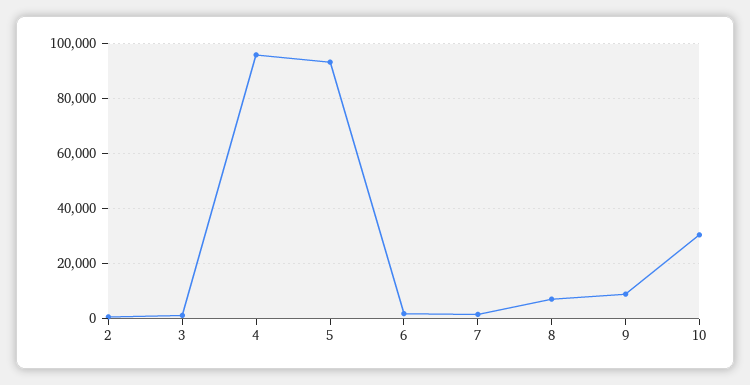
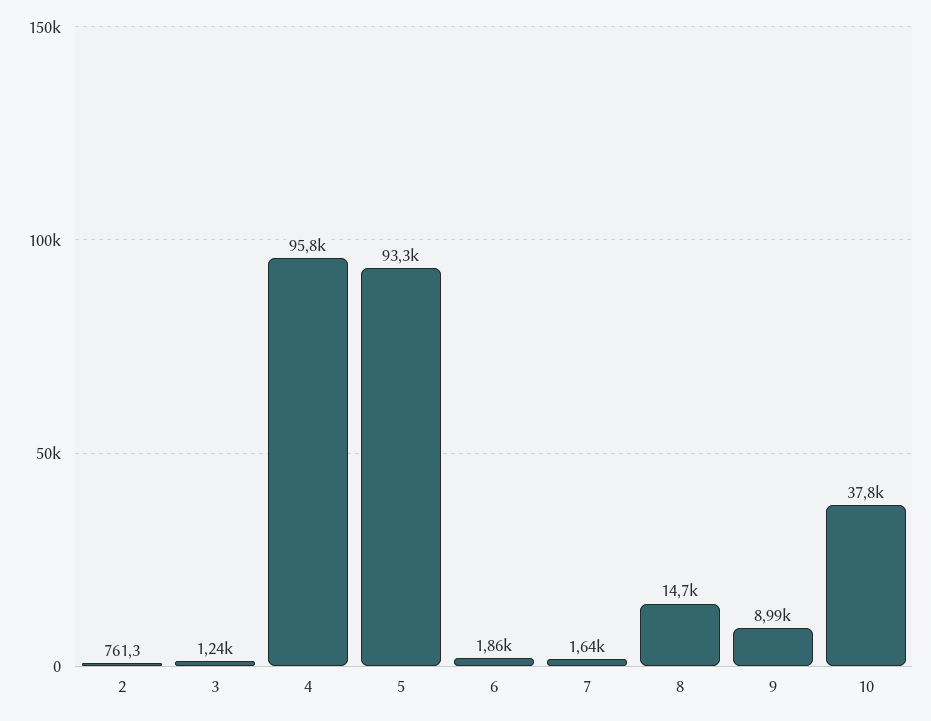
  {
    "2": 761.3,
    "3": 1240,
    "4": 95800,
    "5": 93300,
    "6": 1860,
    "7": 1640,
-   "8": 7500,
+   "8": 14700,
    "9": 8990,
-   "10": 30000
+   "10": 37800
  }

